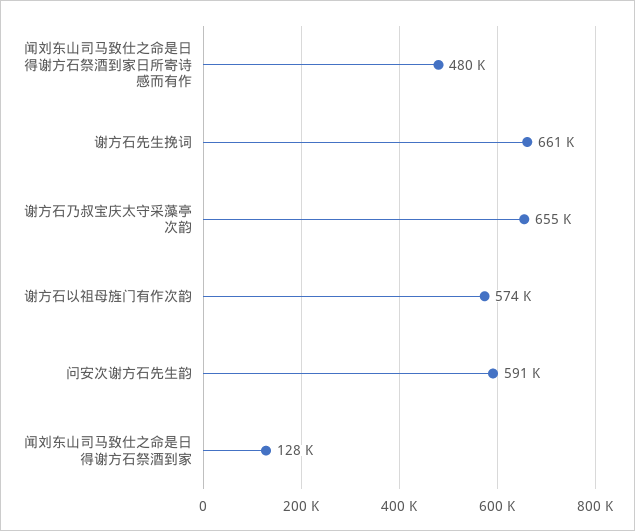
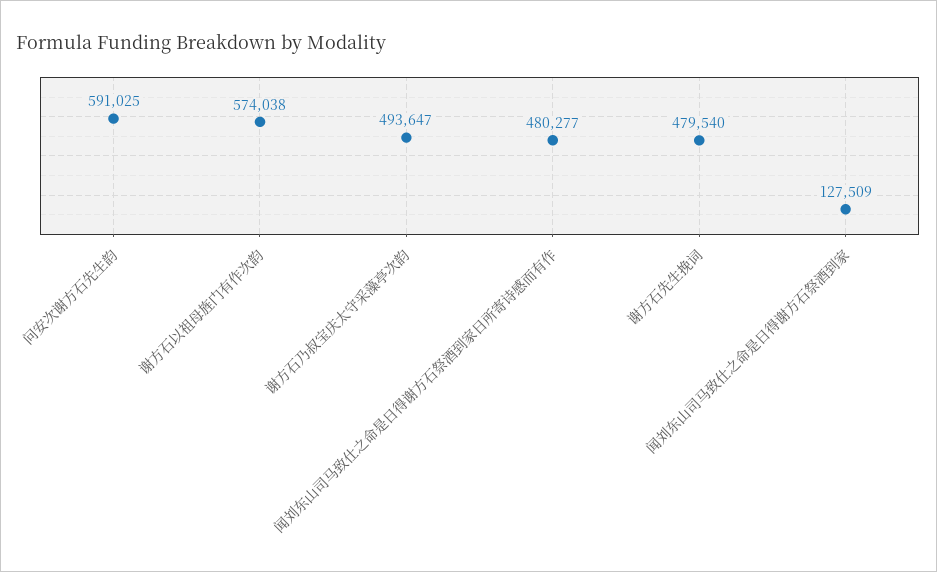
  {
    "闻刘东山司马致仕之命是日得谢方石祭酒到家日所寄诗感而有作": 480277,
-   "谢方石先生挽词": 661000,
+   "谢方石先生挽词": 479540,
-   "谢方石乃叔宝庆太守采藻亭次韵": 655000,
+   "谢方石乃叔宝庆太守采藻亭次韵": 493647,
    "谢方石以祖母旌门有作次韵": 574038,
    "问安次谢方石先生韵": 591025,
    "闻刘东山司马致仕之命是日得谢方石祭酒到家": 127509
  }

